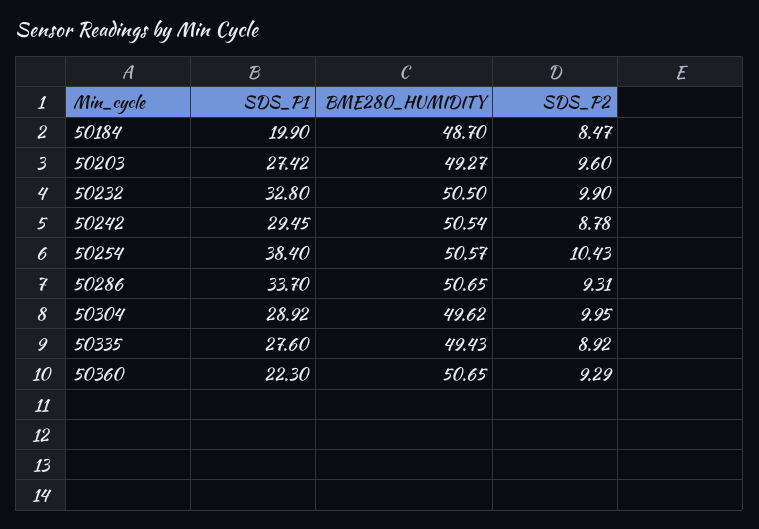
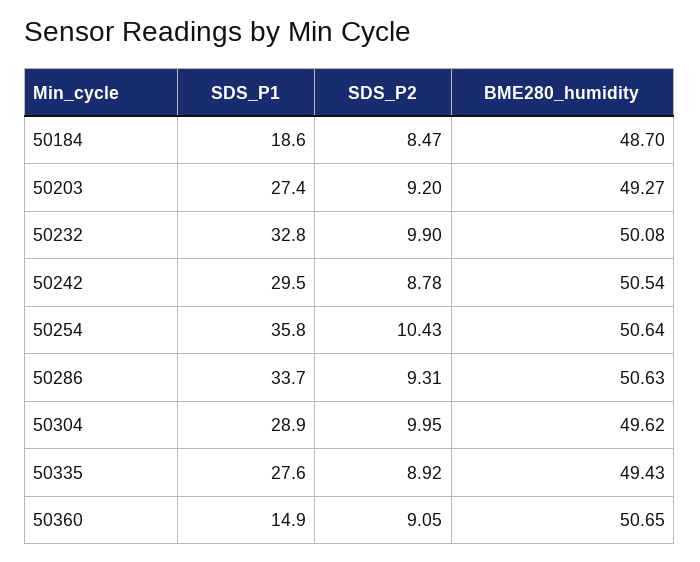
  {
    "SDS_P1": {
-     "50184": 19.9,
+     "50184": 18.6,
      "50203": 27.42,
      "50232": 32.8,
      "50242": 29.45,
-     "50254": 38.4,
+     "50254": 35.8,
      "50286": 33.7,
      "50304": 28.92,
      "50335": 27.6,
-     "50360": 22.3
+     "50360": 14.9
    },
    "BME280_HUMIDITY": {
      "50184": 48.7,
      "50203": 49.27,
-     "50232": 50.5,
+     "50232": 50.08,
      "50242": 50.54,
-     "50254": 50.57,
+     "50254": 50.64,
-     "50286": 50.65,
+     "50286": 50.63,
      "50304": 49.62,
      "50335": 49.43,
      "50360": 50.65
    },
    "SDS_P2": {
      "50184": 8.47,
-     "50203": 9.6,
+     "50203": 9.2,
      "50232": 9.9,
      "50242": 8.78,
      "50254": 10.43,
      "50286": 9.31,
      "50304": 9.95,
      "50335": 8.92,
-     "50360": 9.29
+     "50360": 9.05
    }
  }

